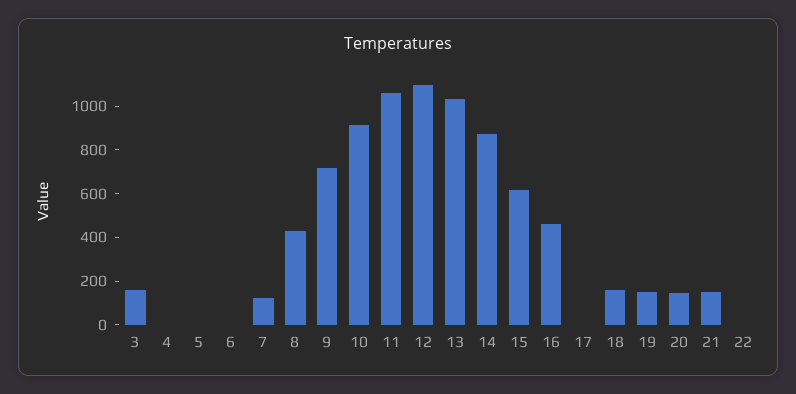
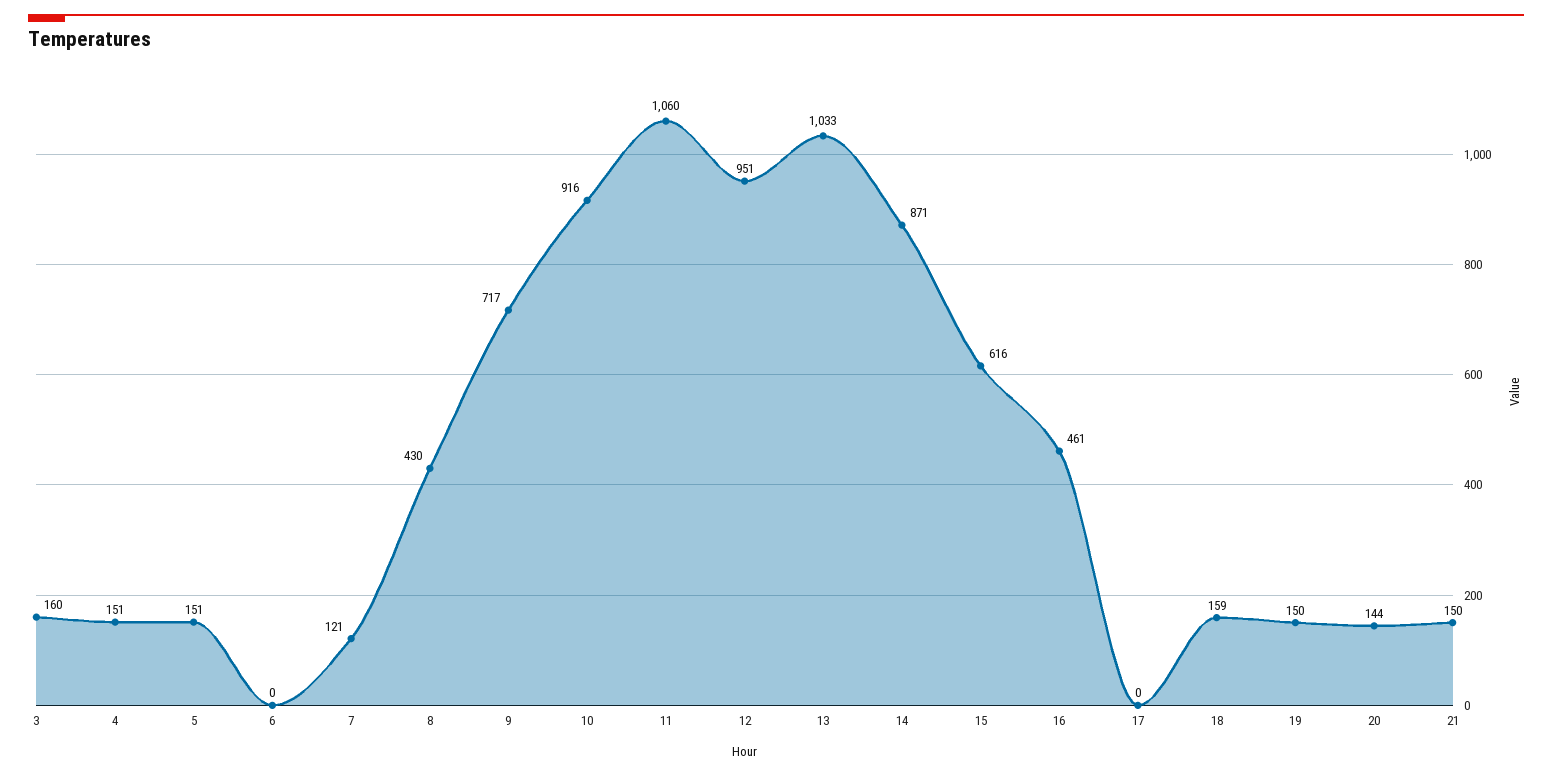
  {
    "3": 160,
-   "4": 0,
+   "4": 151,
-   "5": 0,
+   "5": 151,
    "6": 0,
    "7": 121,
    "8": 430,
    "9": 717,
    "10": 916,
    "11": 1060,
-   "12": 1100,
+   "12": 951,
    "13": 1033,
    "14": 871,
    "15": 616,
    "16": 461,
    "17": 0,
    "18": 159,
    "19": 150,
    "20": 144,
-   "21": 150,
+   "21": 150
-   "22": 0
  }

